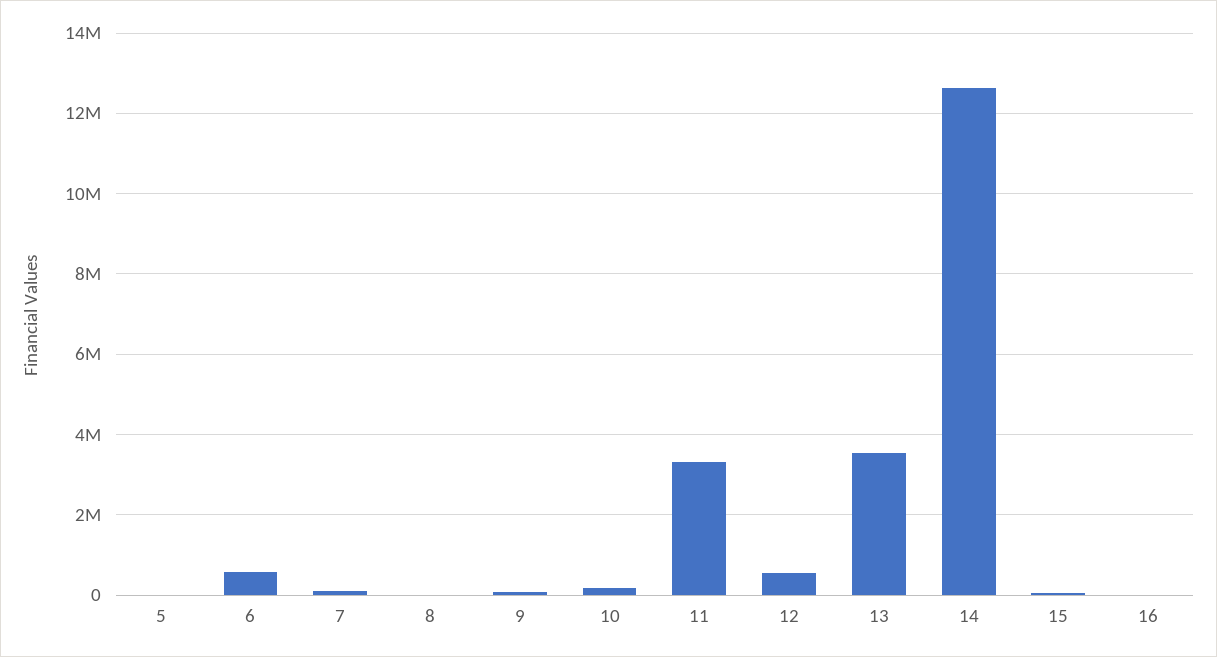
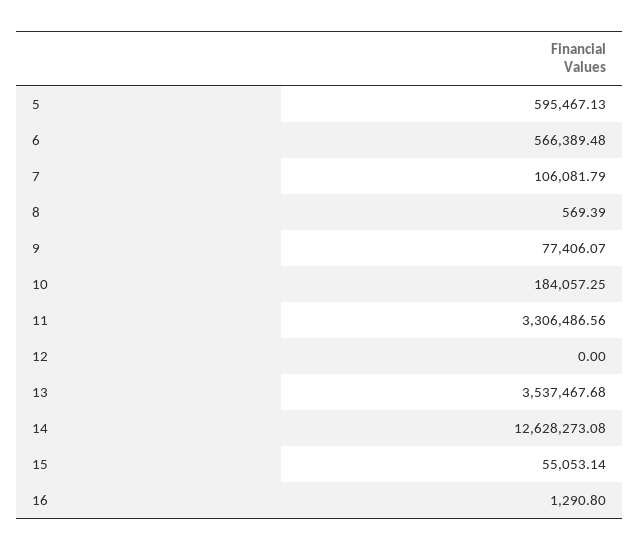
  {
-   "5": 0,
+   "5": 595467.13,
    "6": 566389.48,
    "7": 106081.79,
    "8": 569.39,
    "9": 77406.07,
    "10": 184057.25,
    "11": 3306486.56,
-   "12": 600000,
+   "12": 0,
    "13": 3537467.68,
    "14": 12628273.08,
    "15": 55053.14,
    "16": 1290.8
  }

